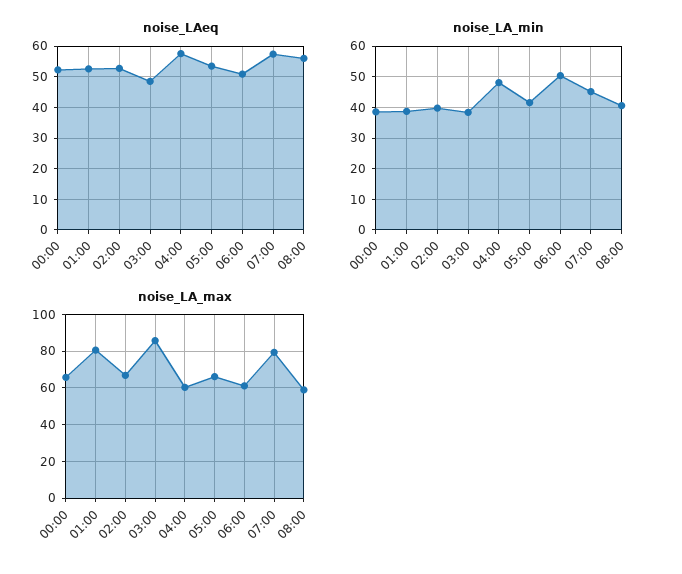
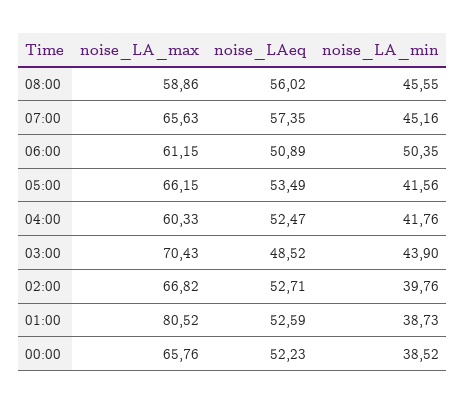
  {
    "noise_LAeq": {
      "00:00": 52.23,
      "01:00": 52.59,
      "02:00": 52.71,
      "03:00": 48.52,
-     "04:00": 58,
+     "04:00": 52.47,
      "05:00": 53.49,
      "06:00": 50.89,
      "07:00": 57.35,
      "08:00": 56.02
    },
    "noise_LA_min": {
      "00:00": 38.52,
      "01:00": 38.73,
      "02:00": 39.76,
-     "03:00": 38,
+     "03:00": 43.9,
-     "04:00": 48,
+     "04:00": 41.76,
      "05:00": 41.56,
      "06:00": 50.35,
      "07:00": 45.16,
-     "08:00": 40
+     "08:00": 45.55
    },
    "noise_LA_max": {
      "00:00": 65.76,
      "01:00": 80.52,
      "02:00": 66.82,
-     "03:00": 85,
+     "03:00": 70.43,
      "04:00": 60.33,
      "05:00": 66.15,
      "06:00": 61.15,
-     "07:00": 80,
+     "07:00": 65.63,
      "08:00": 58.86
    }
  }

